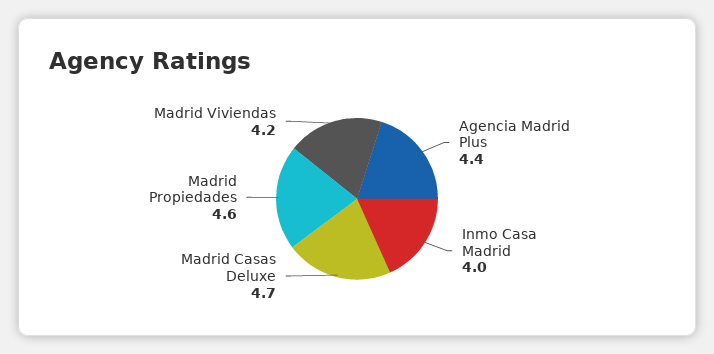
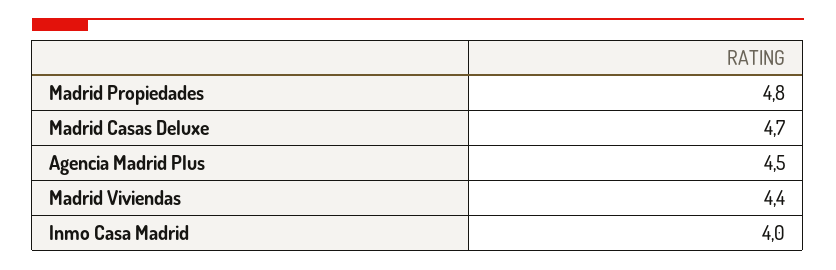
  {
-   "Agencia Madrid Plus": 4.4,
+   "Agencia Madrid Plus": 4.5,
    "Inmo Casa Madrid": 4,
    "Madrid Casas Deluxe": 4.7,
-   "Madrid Propiedades": 4.6,
+   "Madrid Propiedades": 4.8,
-   "Madrid Viviendas": 4.2
+   "Madrid Viviendas": 4.4
  }

